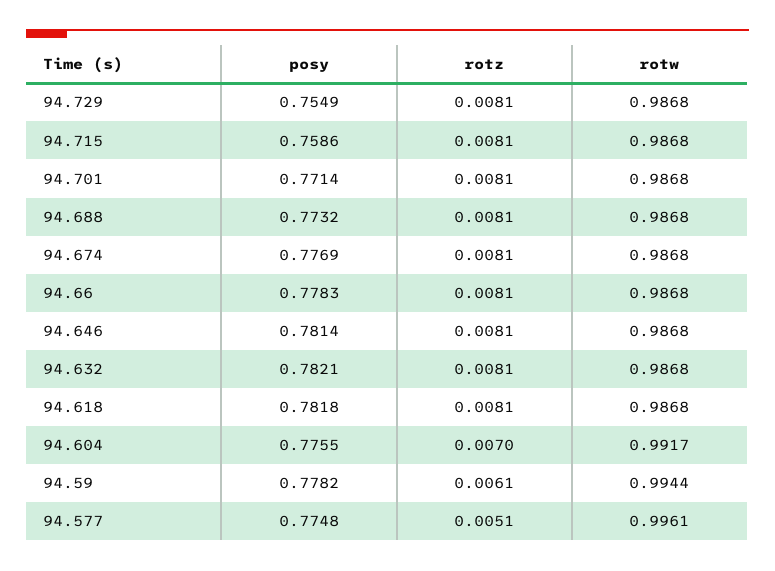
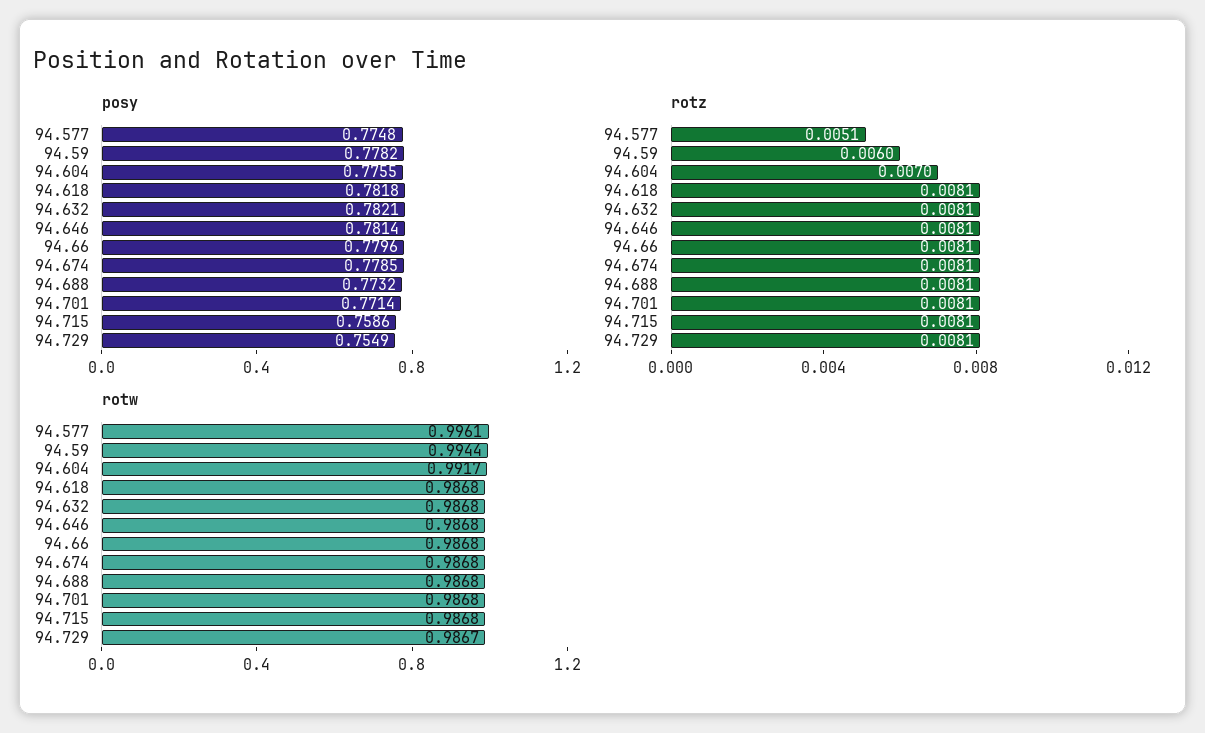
  {
    "posy": {
      "94.729": 0.7549,
      "94.715": 0.7586,
      "94.701": 0.7714,
      "94.688": 0.7732,
-     "94.674": 0.7769,
+     "94.674": 0.7785,
-     "94.66": 0.7783,
+     "94.66": 0.7796,
      "94.646": 0.7814,
      "94.632": 0.7821,
      "94.618": 0.7818,
      "94.604": 0.7755,
      "94.59": 0.7782,
      "94.577": 0.7748
    },
    "rotz": {
      "94.729": 0.0081,
      "94.715": 0.0081,
      "94.701": 0.0081,
      "94.688": 0.0081,
      "94.674": 0.0081,
      "94.66": 0.0081,
      "94.646": 0.0081,
      "94.632": 0.0081,
      "94.618": 0.0081,
      "94.604": 0.007,
-     "94.59": 0.0061,
+     "94.59": 0.006,
      "94.577": 0.0051
    },
    "rotw": {
-     "94.729": 0.9868,
+     "94.729": 0.9867,
      "94.715": 0.9868,
      "94.701": 0.9868,
      "94.688": 0.9868,
      "94.674": 0.9868,
      "94.66": 0.9868,
      "94.646": 0.9868,
      "94.632": 0.9868,
      "94.618": 0.9868,
      "94.604": 0.9917,
      "94.59": 0.9944,
      "94.577": 0.9961
    }
  }

